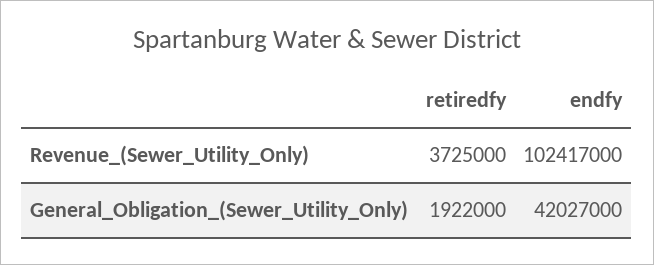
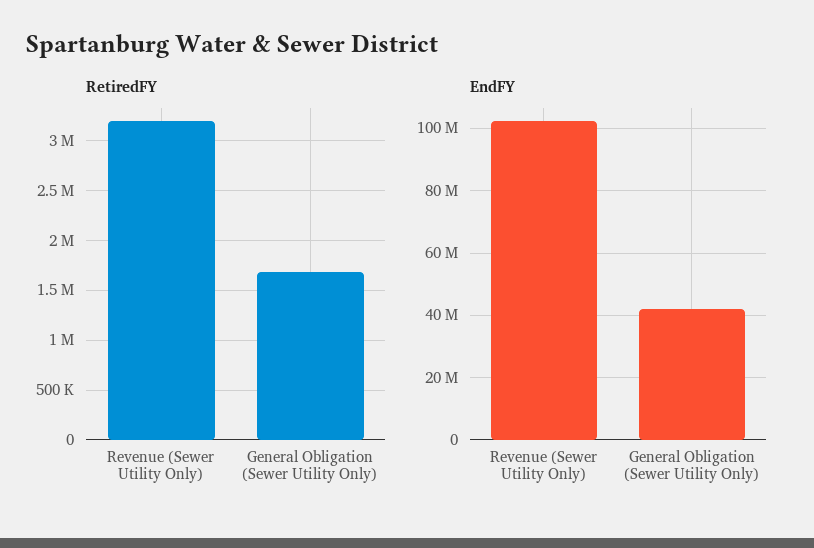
  {
    "retiredfy": {
-     "Revenue_(Sewer_Utility_Only)": 3725000,
+     "Revenue_(Sewer_Utility_Only)": 3200000,
-     "General_Obligation_(Sewer_Utility_Only)": 1922000
+     "General_Obligation_(Sewer_Utility_Only)": 1700000
    },
    "endfy": {
      "Revenue_(Sewer_Utility_Only)": 102417000,
      "General_Obligation_(Sewer_Utility_Only)": 42027000
    }
  }

